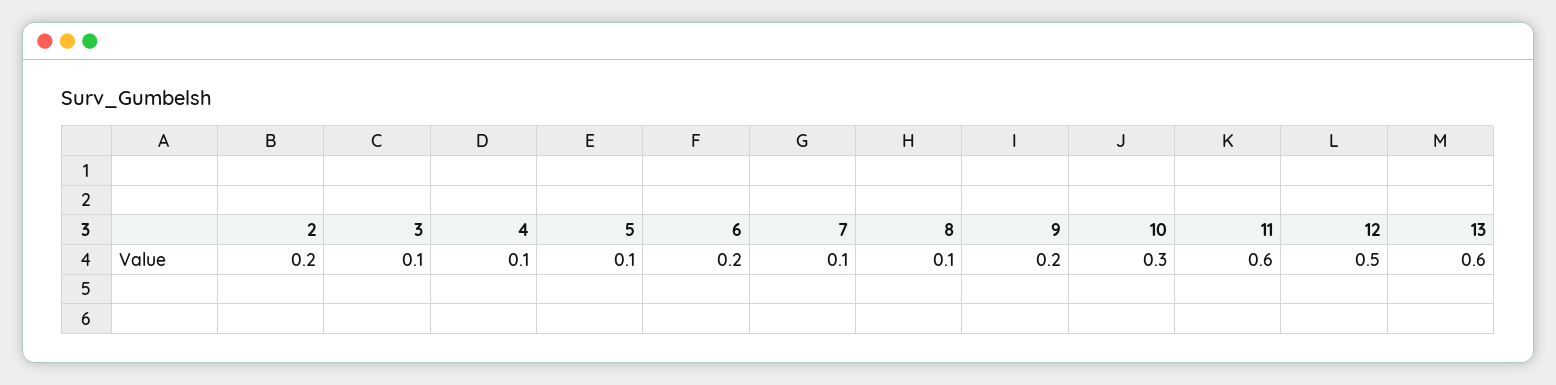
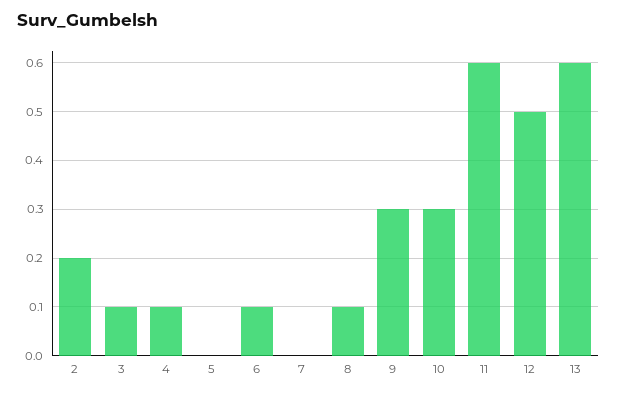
  {
    "2": 0.2,
    "3": 0.1,
    "4": 0.1,
-   "5": 0.1,
+   "5": 0,
-   "6": 0.2,
+   "6": 0.1,
-   "7": 0.1,
+   "7": 0,
    "8": 0.1,
-   "9": 0.2,
+   "9": 0.3,
    "10": 0.3,
    "11": 0.6,
    "12": 0.5,
    "13": 0.6
  }

